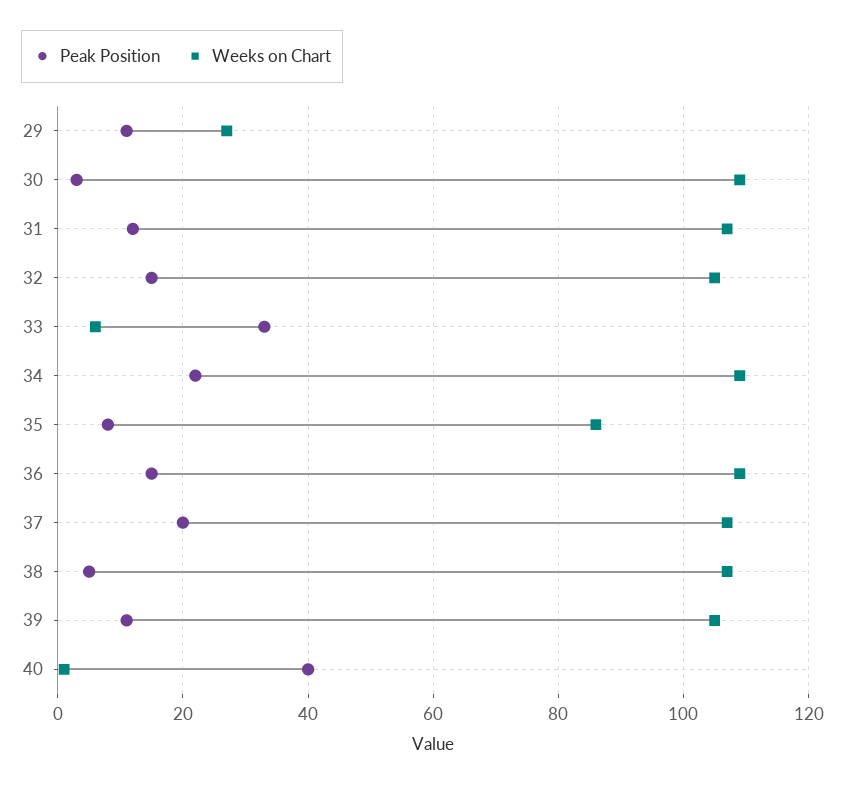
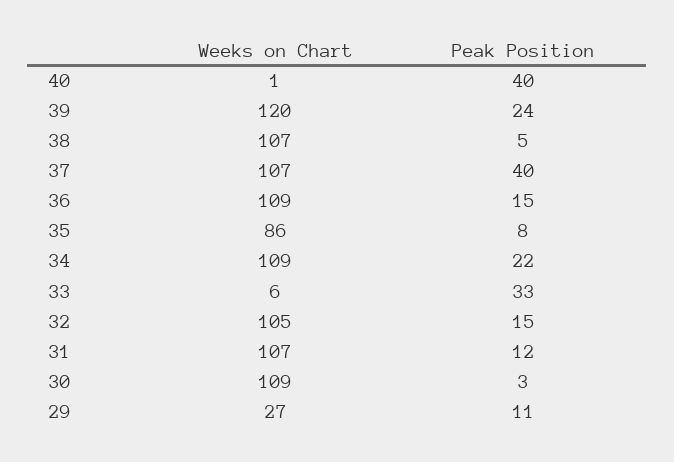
  {
    "Peak Position": {
      "29": 11,
      "30": 3,
      "31": 12,
      "32": 15,
      "33": 33,
      "34": 22,
      "35": 8,
      "36": 15,
-     "37": 20,
+     "37": 40,
      "38": 5,
-     "39": 10,
+     "39": 24,
      "40": 40
    },
    "Weeks on Chart": {
      "29": 27,
      "30": 109,
      "31": 107,
      "32": 105,
      "33": 6,
      "34": 109,
      "35": 86,
      "36": 109,
      "37": 107,
      "38": 107,
-     "39": 105,
+     "39": 120,
      "40": 1
    }
  }

